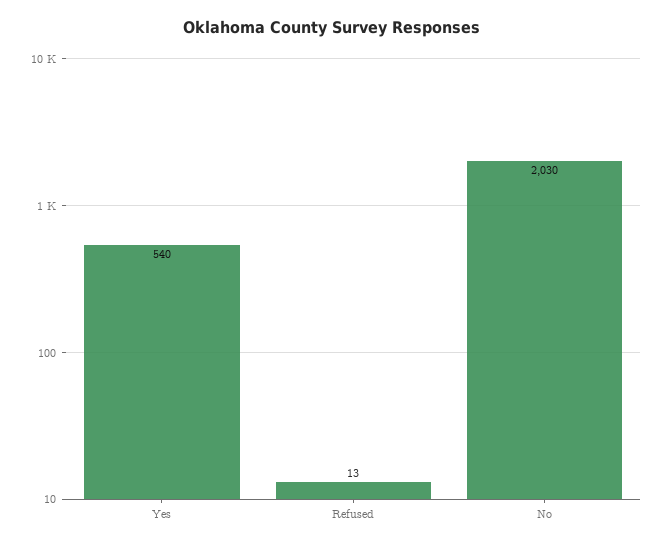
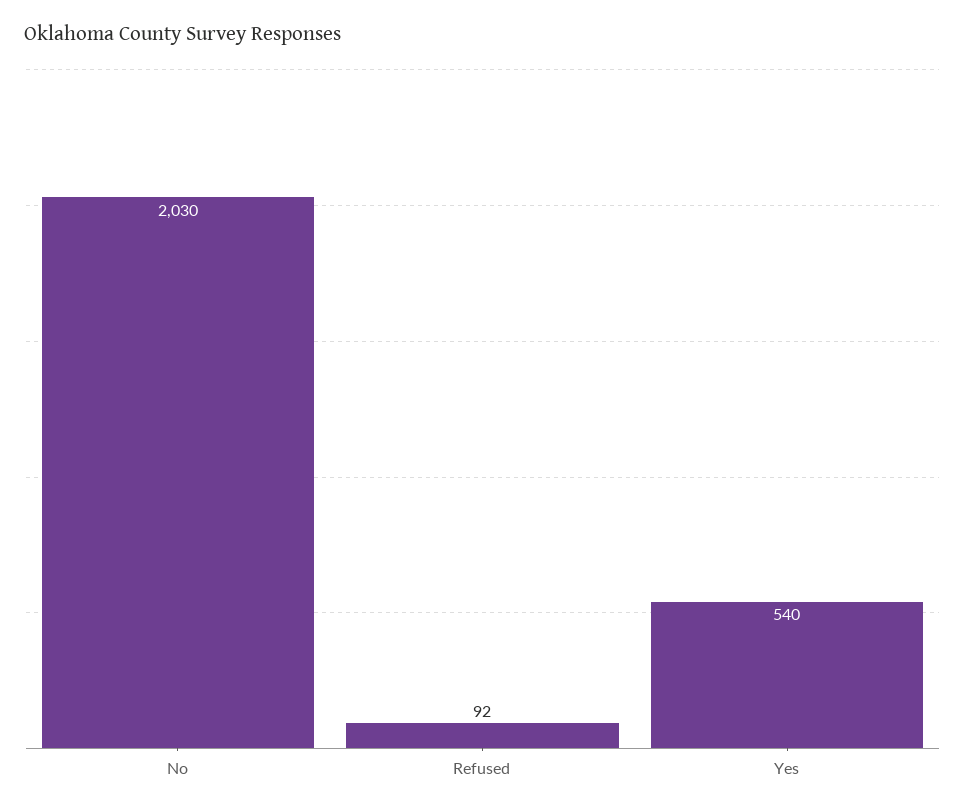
  {
    "Yes": 540,
-   "Refused": 13,
+   "Refused": 92,
    "No": 2030
  }

